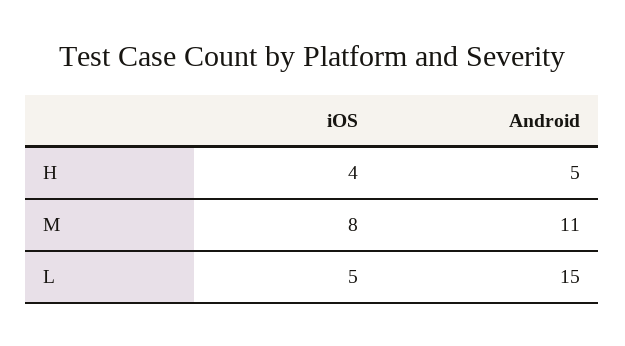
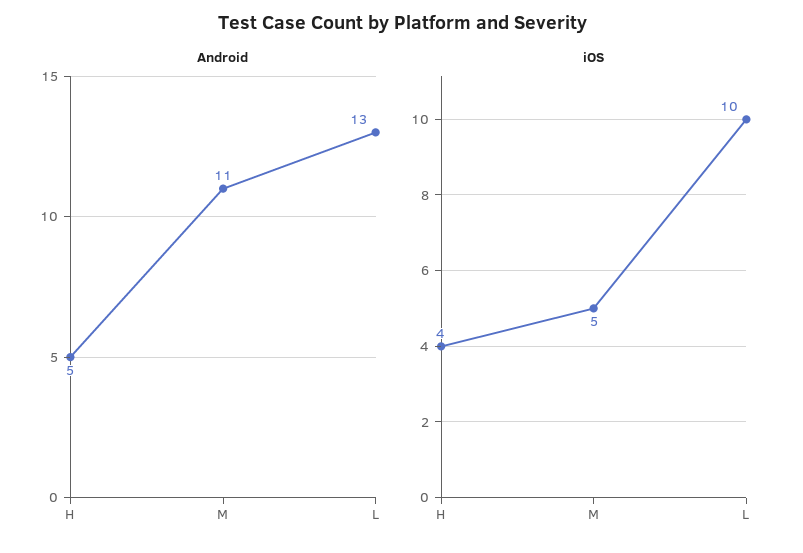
  {
    "iOS": {
      "H": 4,
-     "M": 8,
+     "M": 5,
-     "L": 5
+     "L": 10
    },
    "Android": {
      "H": 5,
      "M": 11,
-     "L": 15
+     "L": 13
    }
  }

